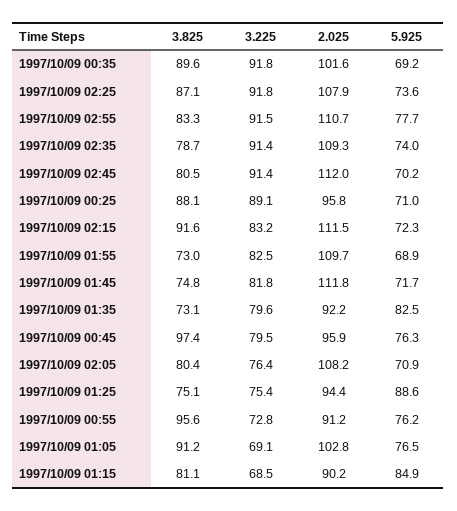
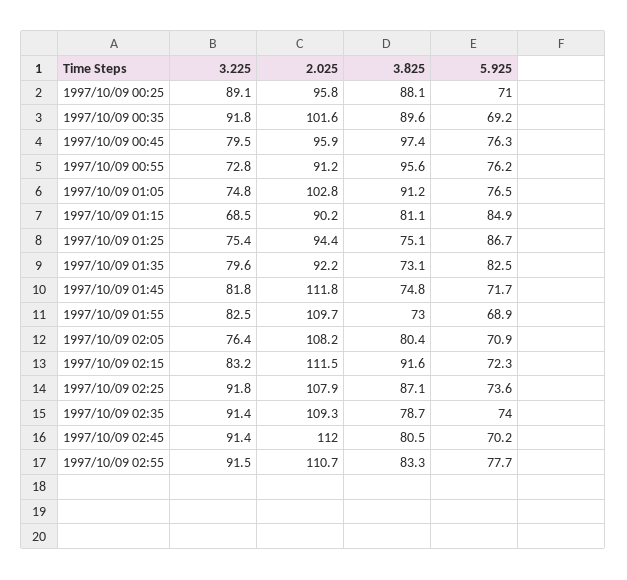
  {
    "3.825": {
      "1997/10/09 00:35": 89.6,
      "1997/10/09 02:25": 87.1,
      "1997/10/09 02:55": 83.3,
      "1997/10/09 02:35": 78.7,
      "1997/10/09 02:45": 80.5,
      "1997/10/09 00:25": 88.1,
      "1997/10/09 02:15": 91.6,
      "1997/10/09 01:55": 73,
      "1997/10/09 01:45": 74.8,
      "1997/10/09 01:35": 73.1,
      "1997/10/09 00:45": 97.4,
      "1997/10/09 02:05": 80.4,
      "1997/10/09 01:25": 75.1,
      "1997/10/09 00:55": 95.6,
      "1997/10/09 01:05": 91.2,
      "1997/10/09 01:15": 81.1
    },
    "3.225": {
      "1997/10/09 00:35": 91.8,
      "1997/10/09 02:25": 91.8,
      "1997/10/09 02:55": 91.5,
      "1997/10/09 02:35": 91.4,
      "1997/10/09 02:45": 91.4,
      "1997/10/09 00:25": 89.1,
      "1997/10/09 02:15": 83.2,
      "1997/10/09 01:55": 82.5,
      "1997/10/09 01:45": 81.8,
      "1997/10/09 01:35": 79.6,
      "1997/10/09 00:45": 79.5,
      "1997/10/09 02:05": 76.4,
      "1997/10/09 01:25": 75.4,
      "1997/10/09 00:55": 72.8,
-     "1997/10/09 01:05": 69.1,
+     "1997/10/09 01:05": 74.8,
      "1997/10/09 01:15": 68.5
    },
    "2.025": {
      "1997/10/09 00:35": 101.6,
      "1997/10/09 02:25": 107.9,
      "1997/10/09 02:55": 110.7,
      "1997/10/09 02:35": 109.3,
      "1997/10/09 02:45": 112,
      "1997/10/09 00:25": 95.8,
      "1997/10/09 02:15": 111.5,
      "1997/10/09 01:55": 109.7,
      "1997/10/09 01:45": 111.8,
      "1997/10/09 01:35": 92.2,
      "1997/10/09 00:45": 95.9,
      "1997/10/09 02:05": 108.2,
      "1997/10/09 01:25": 94.4,
      "1997/10/09 00:55": 91.2,
      "1997/10/09 01:05": 102.8,
      "1997/10/09 01:15": 90.2
    },
    "5.925": {
      "1997/10/09 00:35": 69.2,
      "1997/10/09 02:25": 73.6,
      "1997/10/09 02:55": 77.7,
      "1997/10/09 02:35": 74,
      "1997/10/09 02:45": 70.2,
      "1997/10/09 00:25": 71,
      "1997/10/09 02:15": 72.3,
      "1997/10/09 01:55": 68.9,
      "1997/10/09 01:45": 71.7,
      "1997/10/09 01:35": 82.5,
      "1997/10/09 00:45": 76.3,
      "1997/10/09 02:05": 70.9,
-     "1997/10/09 01:25": 88.6,
+     "1997/10/09 01:25": 86.7,
      "1997/10/09 00:55": 76.2,
      "1997/10/09 01:05": 76.5,
      "1997/10/09 01:15": 84.9
    }
  }

